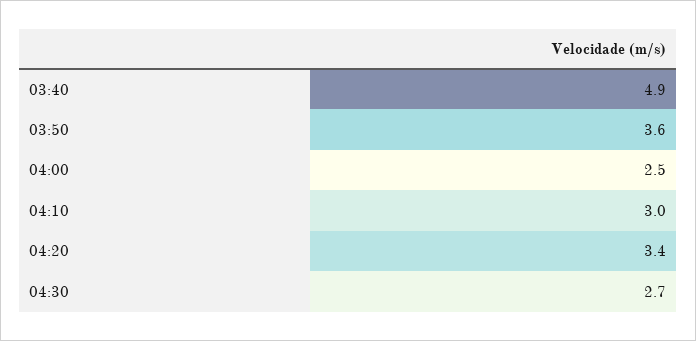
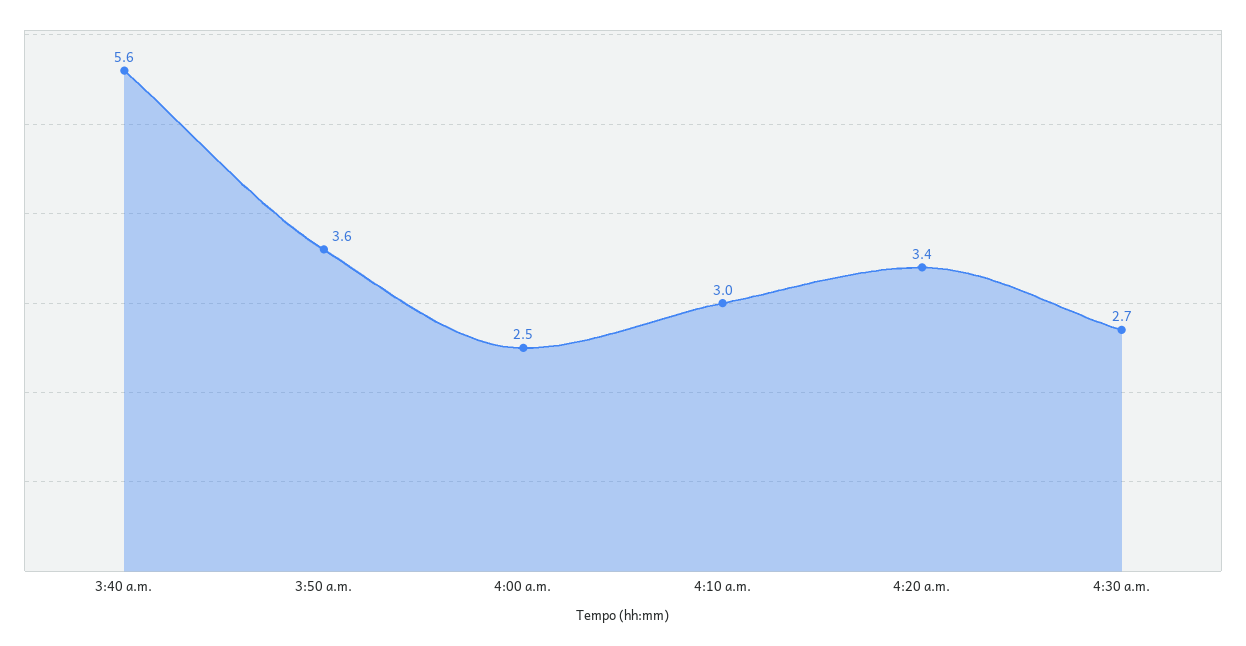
  {
-   "03:40": 4.9,
+   "03:40": 5.6,
    "03:50": 3.6,
    "04:00": 2.5,
    "04:10": 3,
    "04:20": 3.4,
    "04:30": 2.7
  }

